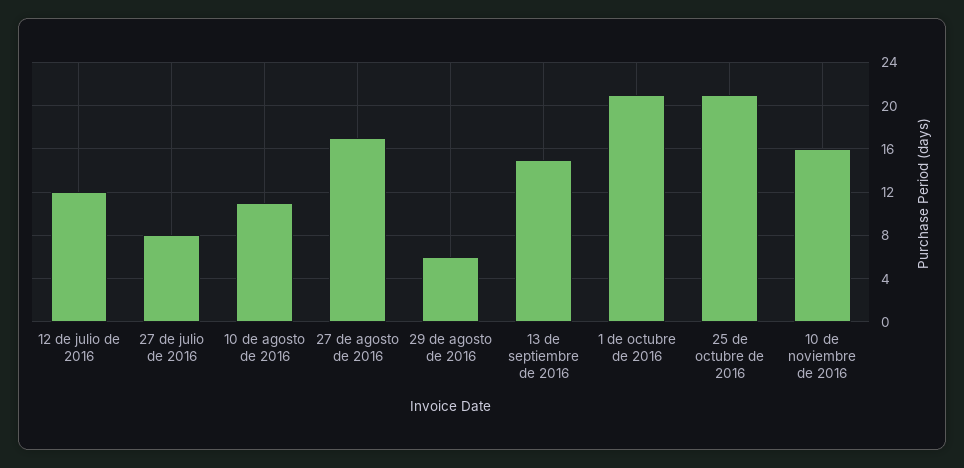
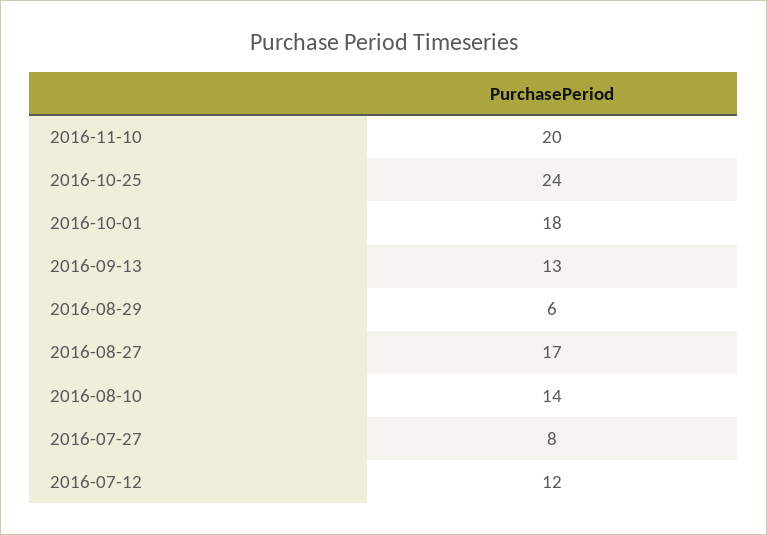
  {
    "12 de julio de 2016": 12,
    "27 de julio de 2016": 8,
-   "10 de agosto de 2016": 11,
+   "10 de agosto de 2016": 14,
    "27 de agosto de 2016": 17,
    "29 de agosto de 2016": 6,
-   "13 de septiembre de 2016": 15,
+   "13 de septiembre de 2016": 13,
-   "1 de octubre de 2016": 21,
+   "1 de octubre de 2016": 18,
-   "25 de octubre de 2016": 21,
+   "25 de octubre de 2016": 24,
-   "10 de noviembre de 2016": 16
+   "10 de noviembre de 2016": 20
  }

